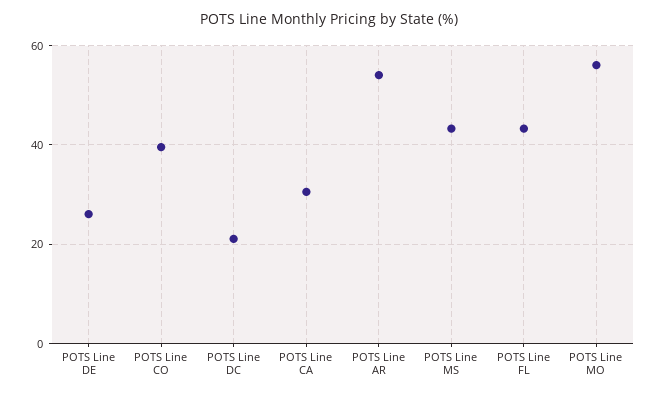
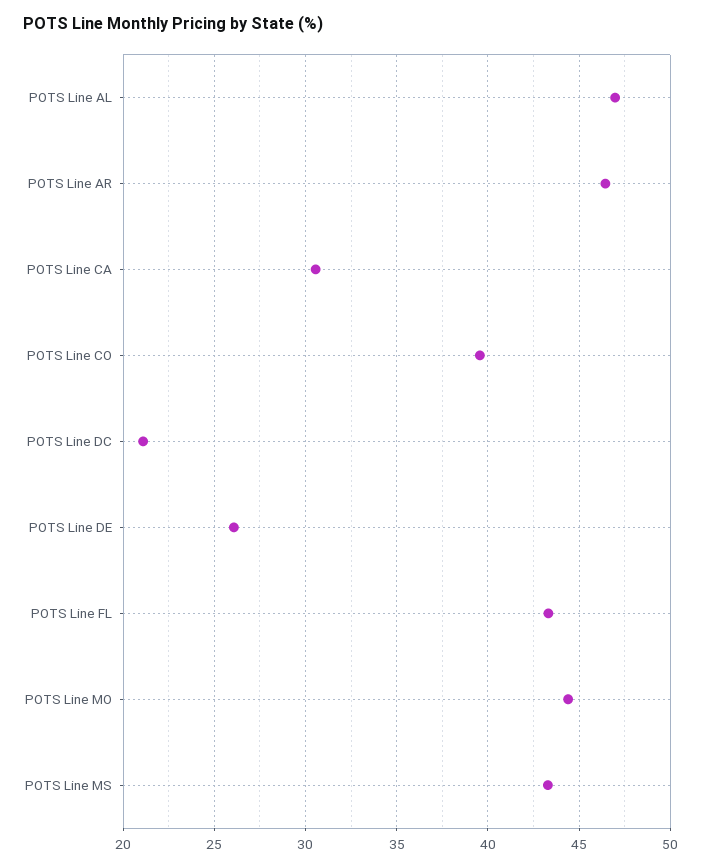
  {
    "POTS Line DE": 26,
    "POTS Line CO": 39.5,
    "POTS Line DC": 21,
    "POTS Line CA": 30.5,
-   "POTS Line AR": 54,
+   "POTS Line AR": 46.5,
    "POTS Line MS": 43.5,
    "POTS Line FL": 43.5,
-   "POTS Line MO": 56
+   "POTS Line MO": 44.5,
+   "POTS Line AL": 47
  }

